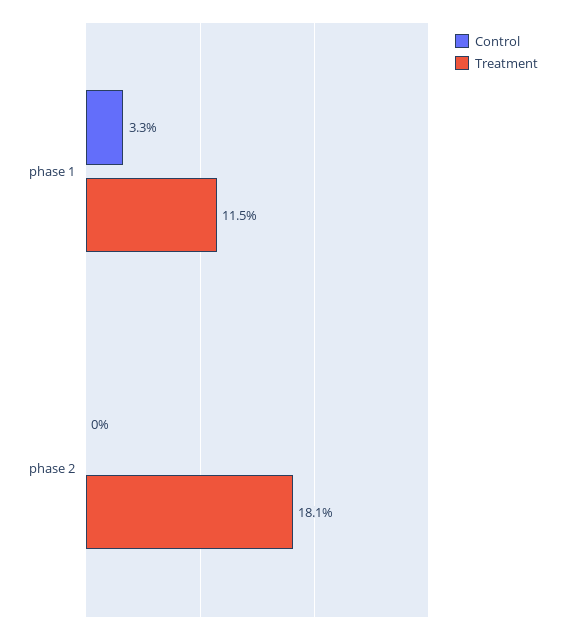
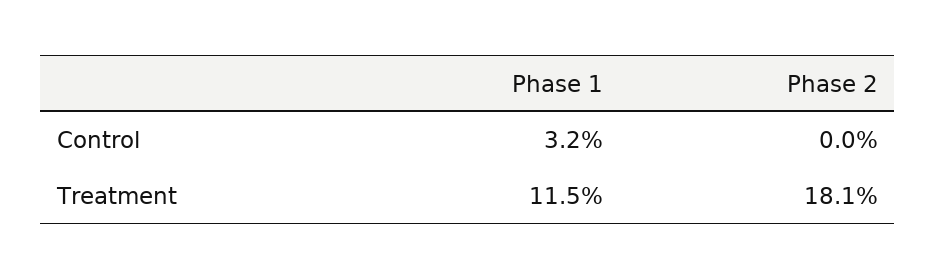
  {
    "Control": {
-     "phase 1": 3.3,
+     "phase 1": 3.2,
      "phase 2": 0
    },
    "Treatment": {
      "phase 1": 11.5,
      "phase 2": 18.1
    }
  }

